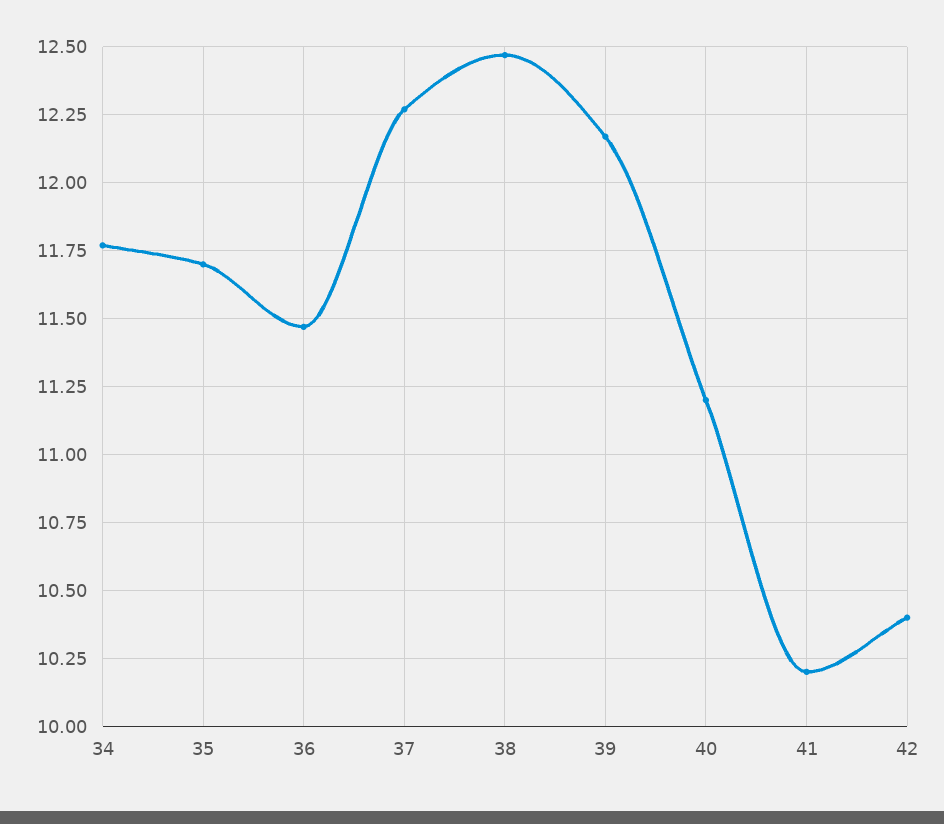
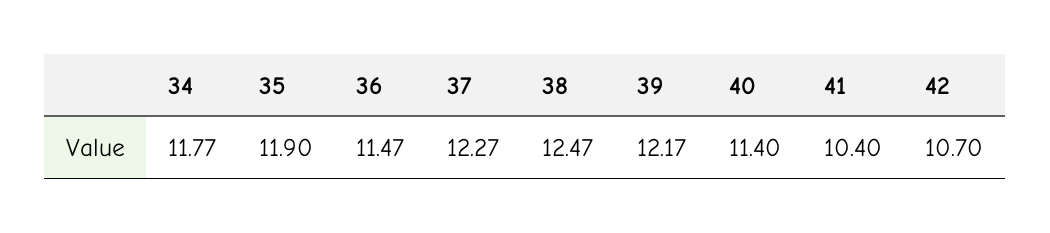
  {
    "34": 11.77,
-   "35": 11.7,
+   "35": 11.9,
    "36": 11.47,
    "37": 12.27,
    "38": 12.47,
    "39": 12.17,
-   "40": 11.2,
+   "40": 11.4,
-   "41": 10.2,
+   "41": 10.4,
-   "42": 10.4
+   "42": 10.7
  }

